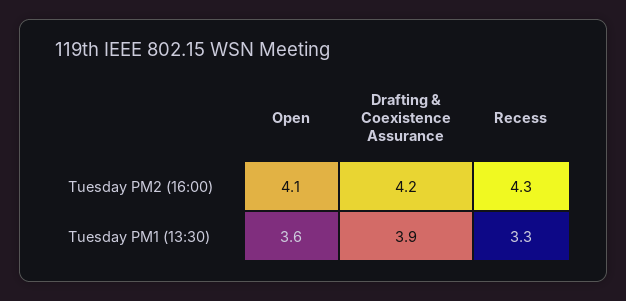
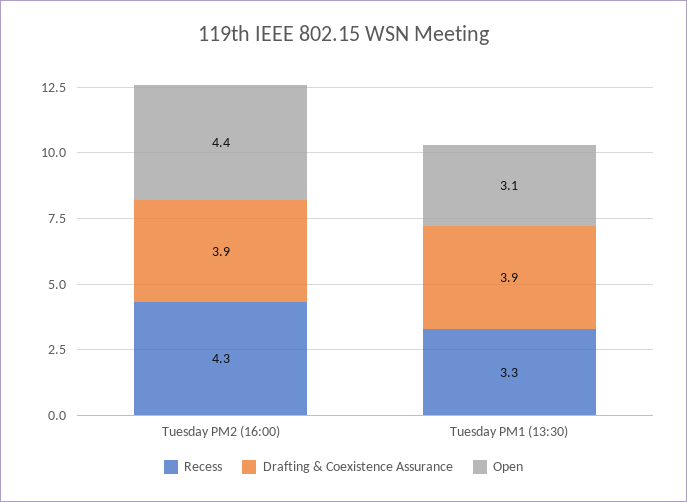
  {
    "Open": {
-     "Tuesday PM2 (16:00)": 4.1,
+     "Tuesday PM2 (16:00)": 4.4,
-     "Tuesday PM1 (13:30)": 3.6
+     "Tuesday PM1 (13:30)": 3.1
    },
    "Drafting & Coexistence Assurance": {
-     "Tuesday PM2 (16:00)": 4.2,
+     "Tuesday PM2 (16:00)": 3.9,
      "Tuesday PM1 (13:30)": 3.9
    },
    "Recess": {
      "Tuesday PM2 (16:00)": 4.3,
      "Tuesday PM1 (13:30)": 3.3
    }
  }

